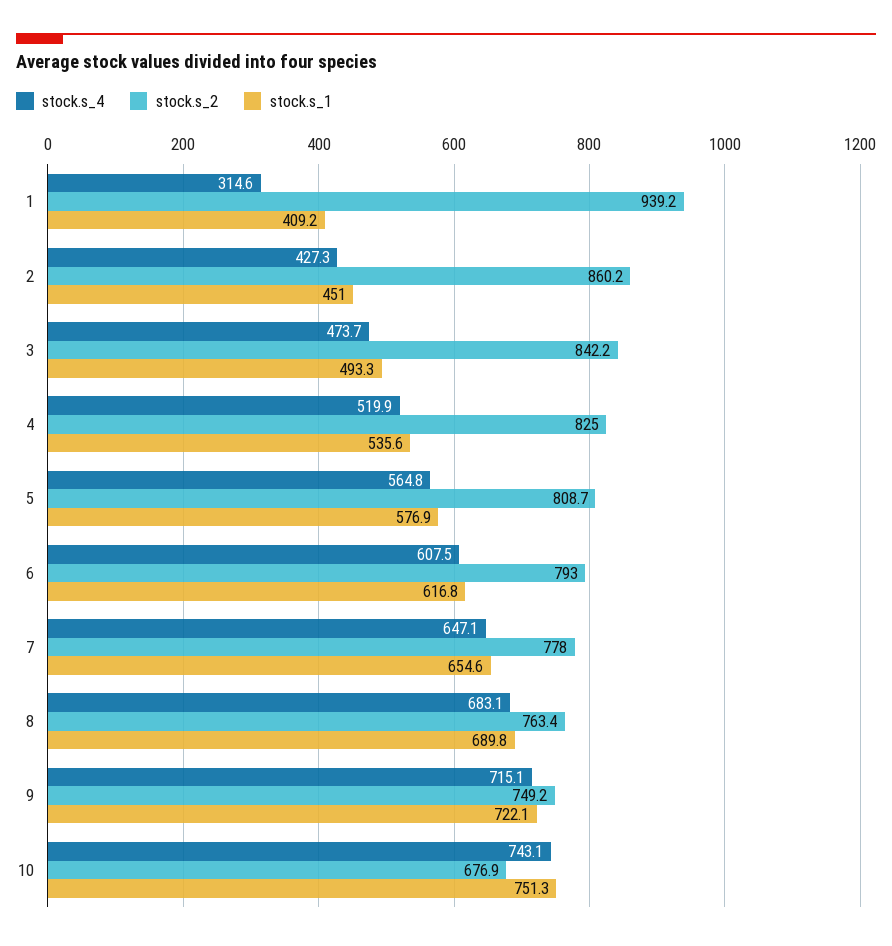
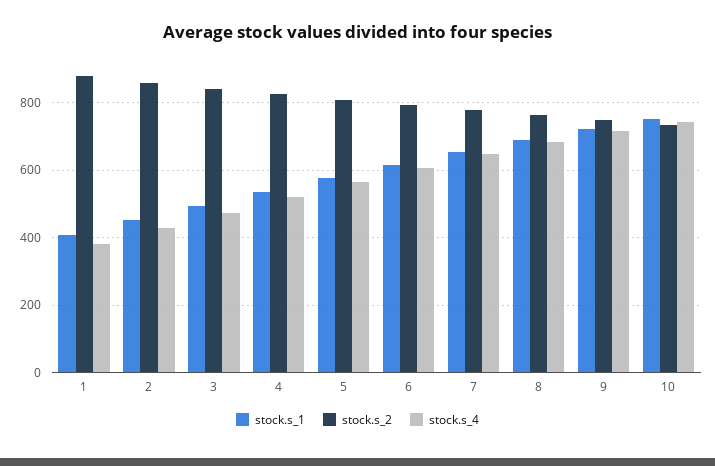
  {
    "stock.s_4": {
-     "1": 314.6,
+     "1": 380,
      "2": 427.3,
      "3": 473.7,
      "4": 519.9,
      "5": 564.8,
      "6": 607.5,
      "7": 647.1,
      "8": 683.1,
      "9": 715.1,
      "10": 743.1
    },
    "stock.s_2": {
-     "1": 939.2,
+     "1": 880,
      "2": 860.2,
      "3": 842.2,
      "4": 825,
      "5": 808.7,
      "6": 793,
      "7": 778,
      "8": 763.4,
      "9": 749.2,
-     "10": 676.9
+     "10": 740
    },
    "stock.s_1": {
      "1": 409.2,
      "2": 451,
      "3": 493.3,
      "4": 535.6,
      "5": 576.9,
      "6": 616.8,
      "7": 654.6,
      "8": 689.8,
      "9": 722.1,
      "10": 751.3
    }
  }

